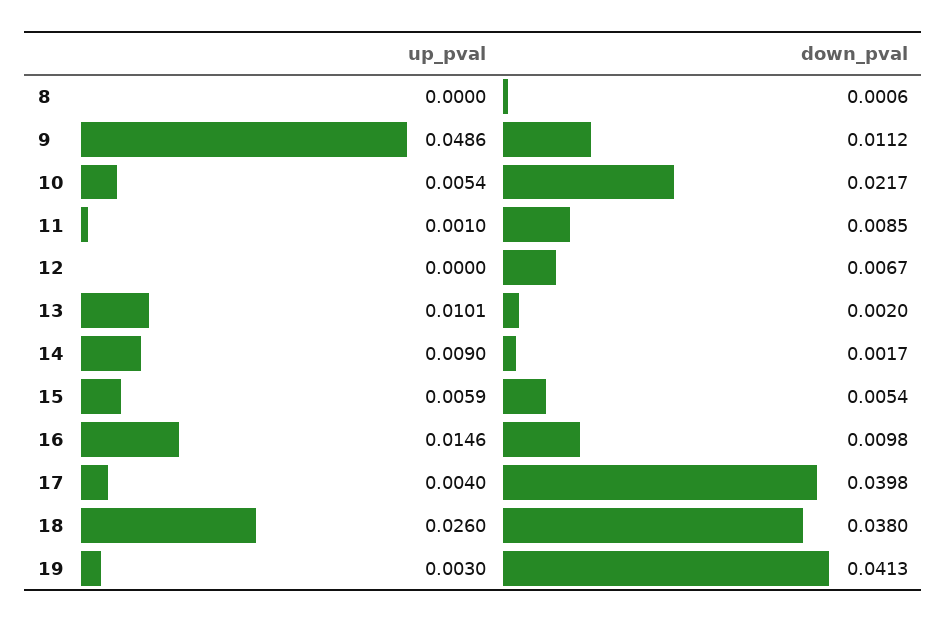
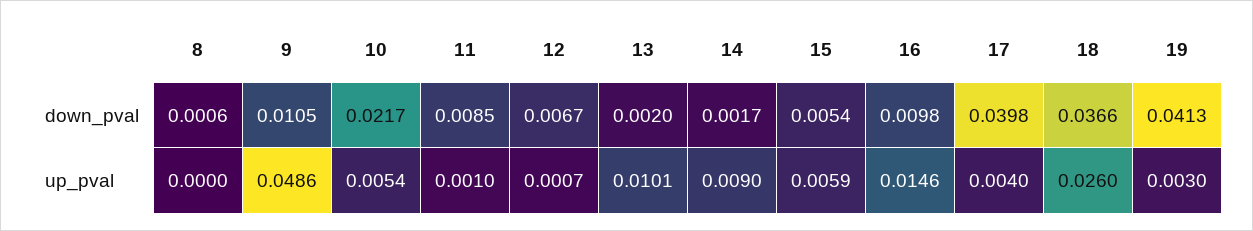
  {
    "up_pval": {
      "8": 0,
      "9": 0.0486,
      "10": 0.0054,
      "11": 0.001,
-     "12": 0,
+     "12": 0.0007,
      "13": 0.0101,
      "14": 0.009,
      "15": 0.0059,
      "16": 0.0146,
      "17": 0.004,
      "18": 0.026,
      "19": 0.003
    },
    "down_pval": {
      "8": 0.0006,
-     "9": 0.0112,
+     "9": 0.0105,
      "10": 0.0217,
      "11": 0.0085,
      "12": 0.0067,
      "13": 0.002,
      "14": 0.0017,
      "15": 0.0054,
      "16": 0.0098,
      "17": 0.0398,
-     "18": 0.038,
+     "18": 0.0366,
      "19": 0.0413
    }
  }

